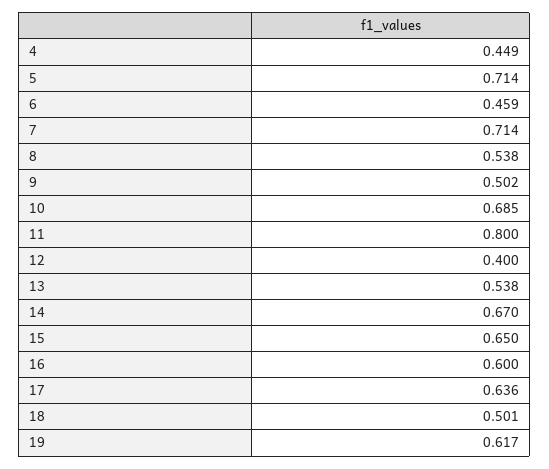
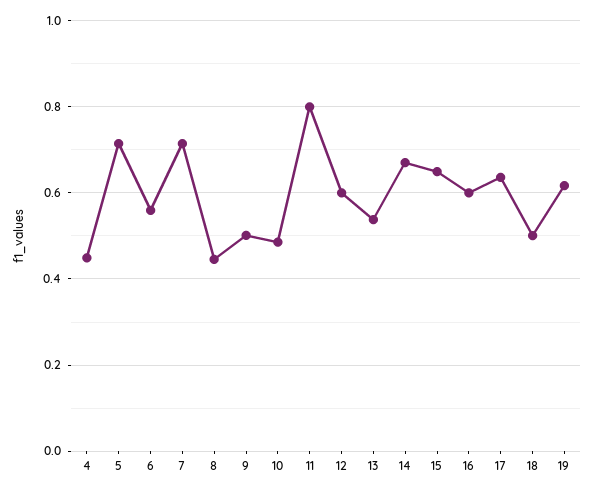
  {
    "4": 0.449,
    "5": 0.714,
-   "6": 0.459,
+   "6": 0.56,
    "7": 0.714,
-   "8": 0.538,
+   "8": 0.44,
    "9": 0.502,
-   "10": 0.685,
+   "10": 0.48,
    "11": 0.8,
-   "12": 0.4,
+   "12": 0.6,
    "13": 0.538,
    "14": 0.67,
    "15": 0.65,
    "16": 0.6,
    "17": 0.636,
    "18": 0.501,
    "19": 0.617
  }

